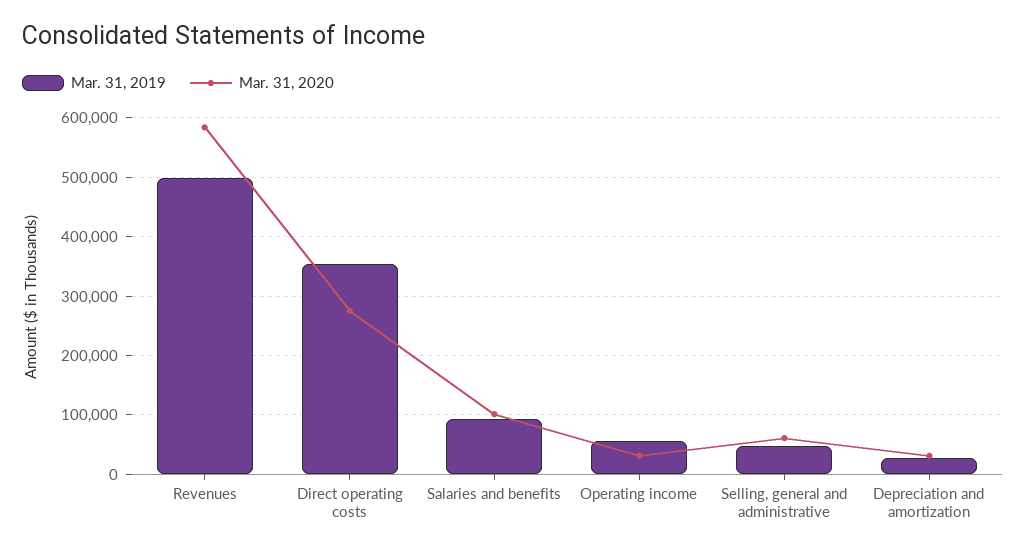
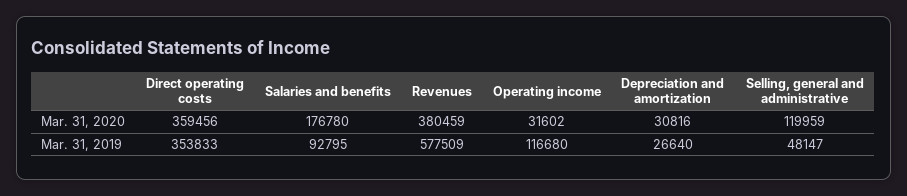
  {
    "Mar. 31, 2019": {
-     "Revenues": 500000,
+     "Revenues": 577509,
      "Direct operating costs": 353833,
      "Salaries and benefits": 92795,
-     "Operating income": 60000,
+     "Operating income": 116680,
      "Selling, general and administrative": 48147,
      "Depreciation and amortization": 26640
    },
    "Mar. 31, 2020": {
-     "Revenues": 580000,
+     "Revenues": 380459,
-     "Direct operating costs": 280000,
+     "Direct operating costs": 359456,
-     "Salaries and benefits": 100000,
+     "Salaries and benefits": 176780,
      "Operating income": 31602,
-     "Selling, general and administrative": 60000,
+     "Selling, general and administrative": 119959,
      "Depreciation and amortization": 30816
    }
  }

